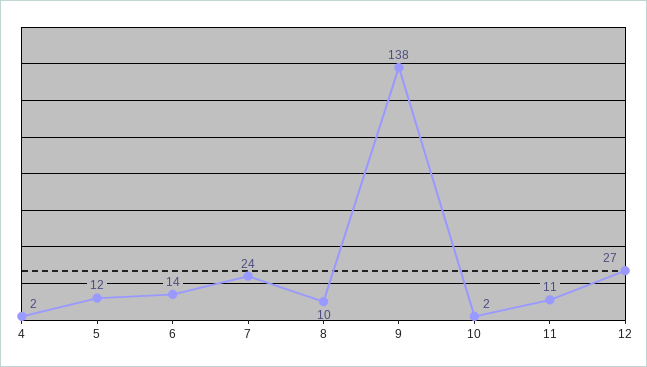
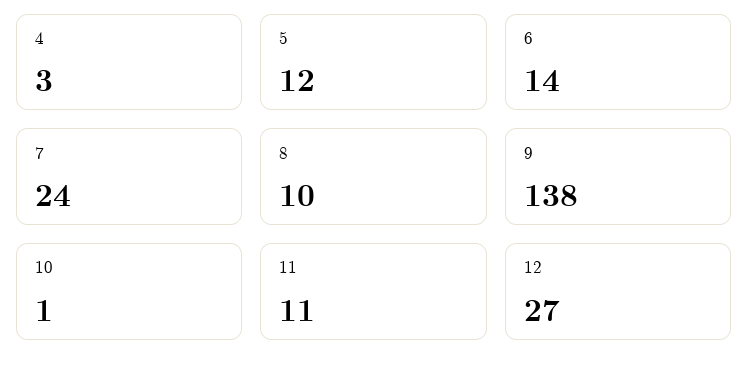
  {
-   "4": 2,
+   "4": 3,
    "5": 12,
    "6": 14,
    "7": 24,
    "8": 10,
    "9": 138,
-   "10": 2,
+   "10": 1,
    "11": 11,
    "12": 27
  }

